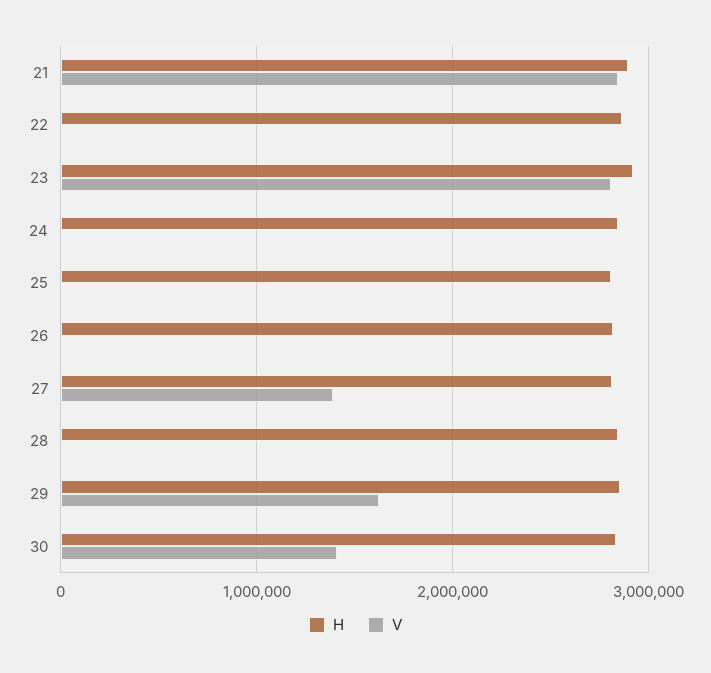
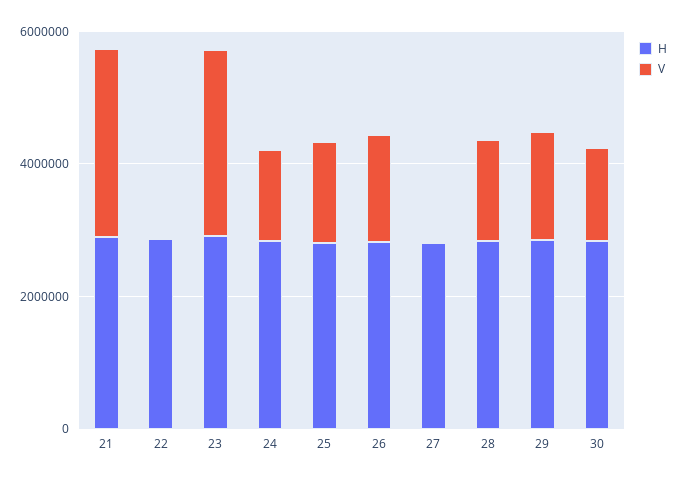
  {
    "H": {
      "21": 2900000,
      "22": 2900000,
      "23": 2900000,
      "24": 2800000,
      "25": 2800000,
      "26": 2800000,
      "27": 2800000,
      "28": 2800000,
      "29": 2900000,
      "30": 2800000
    },
    "V": {
      "21": 2800000,
      "22": 0,
      "23": 2800000,
-     "24": 0,
+     "24": 1500000,
-     "25": 0,
+     "25": 1500000,
-     "26": 0,
+     "26": 1500000,
-     "27": 1400000,
+     "27": 0,
-     "28": 0,
+     "28": 1500000,
      "29": 1600000,
      "30": 1400000
    }
  }

